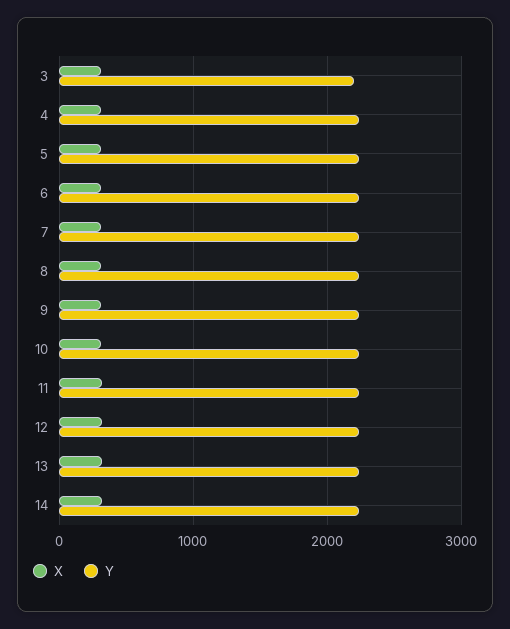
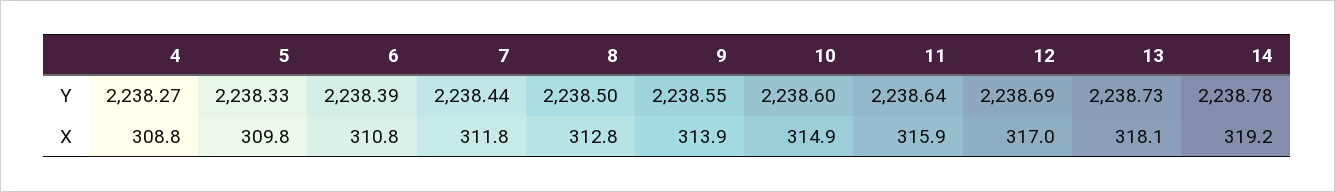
  {
    "X": {
-     "3": 300,
      "4": 308.8,
      "5": 309.8,
      "6": 310.8,
      "7": 311.8,
      "8": 312.8,
      "9": 313.9,
      "10": 314.9,
      "11": 315.9,
      "12": 317,
      "13": 318.1,
      "14": 319.2
    },
    "Y": {
-     "3": 2200,
      "4": 2238.27,
      "5": 2238.33,
      "6": 2238.39,
      "7": 2238.44,
      "8": 2238.5,
      "9": 2238.55,
      "10": 2238.6,
      "11": 2238.64,
      "12": 2238.69,
      "13": 2238.73,
      "14": 2238.78
    }
  }

